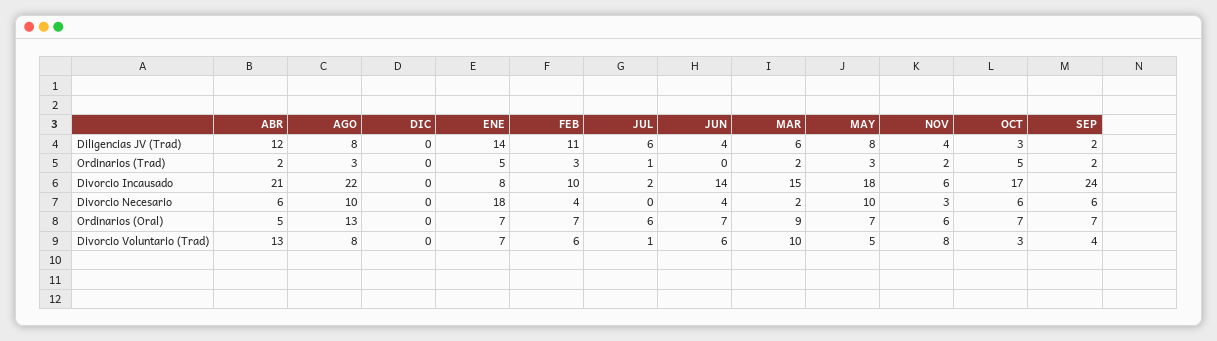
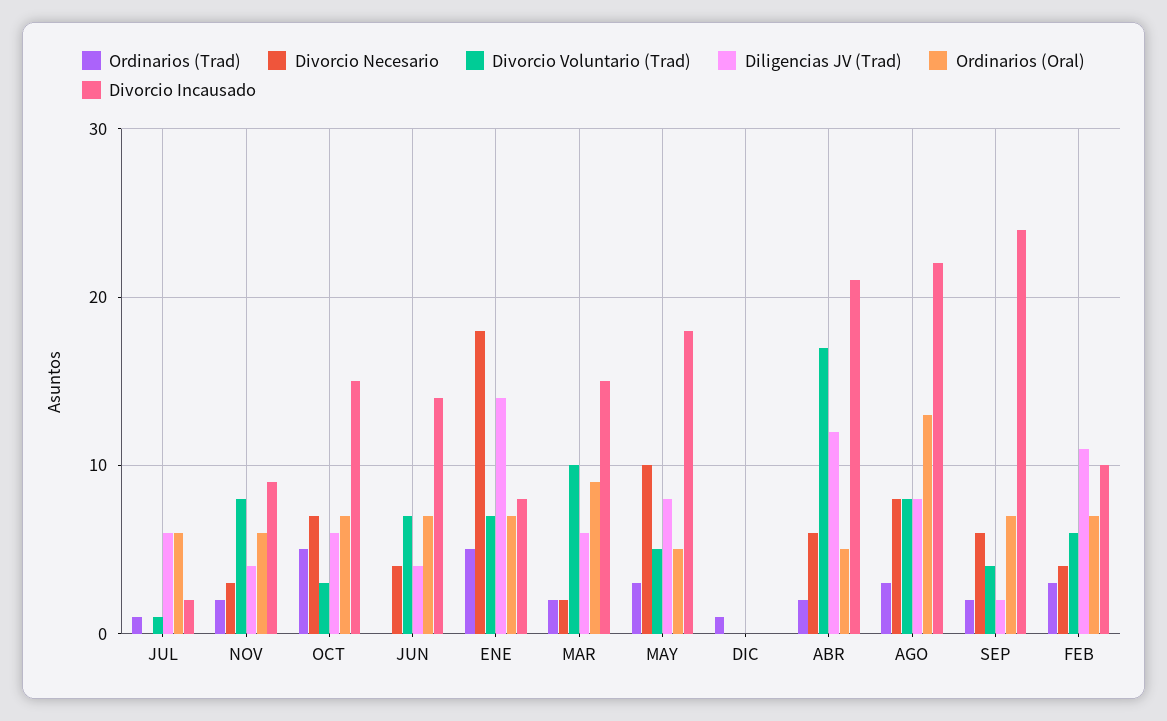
  {
    "Diligencias JV (Trad)": {
      "ABR": 12,
      "AGO": 8,
      "DIC": 0,
      "ENE": 14,
      "FEB": 11,
      "JUL": 6,
      "JUN": 4,
      "MAR": 6,
      "MAY": 8,
      "NOV": 4,
-     "OCT": 3,
+     "OCT": 6,
      "SEP": 2
    },
    "Ordinarios (Trad)": {
      "ABR": 2,
      "AGO": 3,
-     "DIC": 0,
+     "DIC": 1,
      "ENE": 5,
      "FEB": 3,
      "JUL": 1,
      "JUN": 0,
      "MAR": 2,
      "MAY": 3,
      "NOV": 2,
      "OCT": 5,
      "SEP": 2
    },
    "Divorcio Incausado": {
      "ABR": 21,
      "AGO": 22,
      "DIC": 0,
      "ENE": 8,
      "FEB": 10,
      "JUL": 2,
      "JUN": 14,
      "MAR": 15,
      "MAY": 18,
-     "NOV": 6,
+     "NOV": 9,
-     "OCT": 17,
+     "OCT": 15,
      "SEP": 24
    },
    "Divorcio Necesario": {
      "ABR": 6,
-     "AGO": 10,
+     "AGO": 8,
      "DIC": 0,
      "ENE": 18,
      "FEB": 4,
      "JUL": 0,
      "JUN": 4,
      "MAR": 2,
      "MAY": 10,
      "NOV": 3,
-     "OCT": 6,
+     "OCT": 7,
      "SEP": 6
    },
    "Ordinarios (Oral)": {
      "ABR": 5,
      "AGO": 13,
      "DIC": 0,
      "ENE": 7,
      "FEB": 7,
      "JUL": 6,
      "JUN": 7,
      "MAR": 9,
-     "MAY": 7,
+     "MAY": 5,
      "NOV": 6,
      "OCT": 7,
      "SEP": 7
    },
    "Divorcio Voluntario (Trad)": {
-     "ABR": 13,
+     "ABR": 17,
      "AGO": 8,
      "DIC": 0,
      "ENE": 7,
      "FEB": 6,
      "JUL": 1,
-     "JUN": 6,
+     "JUN": 7,
      "MAR": 10,
      "MAY": 5,
      "NOV": 8,
      "OCT": 3,
      "SEP": 4
    }
  }

